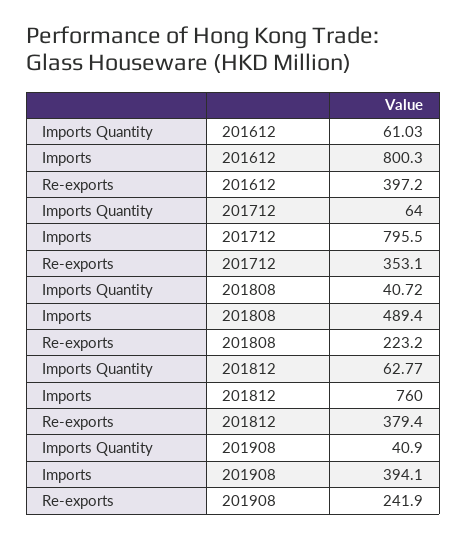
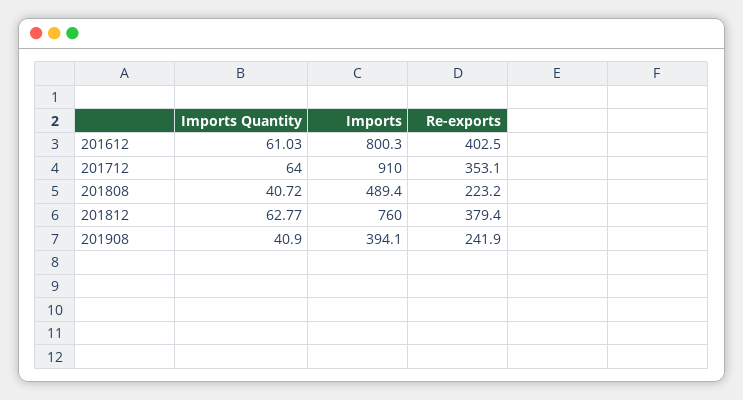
  {
    "Imports Quantity": {
      "201612": 61.03,
      "201712": 64,
      "201808": 40.72,
      "201812": 62.77,
      "201908": 40.9
    },
    "Imports": {
      "201612": 800.3,
-     "201712": 795.5,
+     "201712": 910,
      "201808": 489.4,
      "201812": 760,
      "201908": 394.1
    },
    "Re-exports": {
-     "201612": 397.2,
+     "201612": 402.5,
      "201712": 353.1,
      "201808": 223.2,
      "201812": 379.4,
      "201908": 241.9
    }
  }

